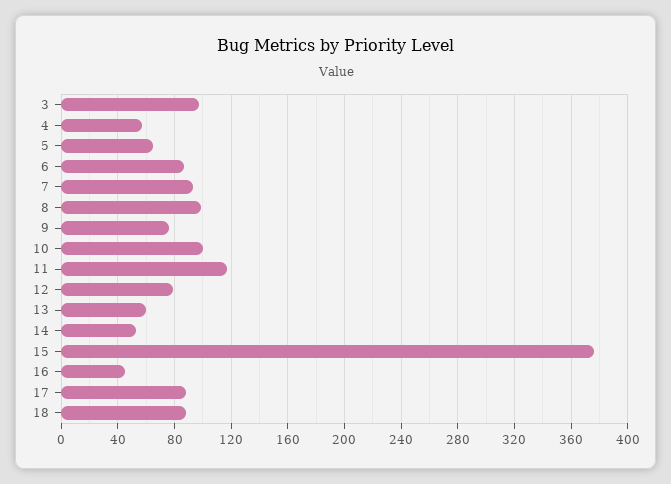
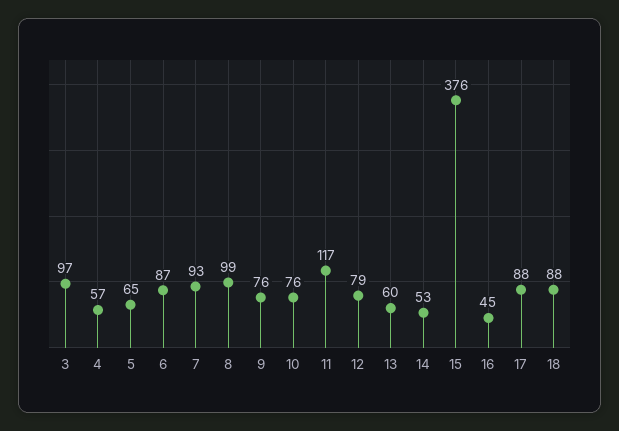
  {
    "3": 97,
    "4": 57,
    "5": 65,
    "6": 87,
    "7": 93,
    "8": 99,
    "9": 76,
-   "10": 100,
+   "10": 76,
    "11": 117,
    "12": 79,
    "13": 60,
    "14": 53,
    "15": 376,
    "16": 45,
    "17": 88,
    "18": 88
  }

